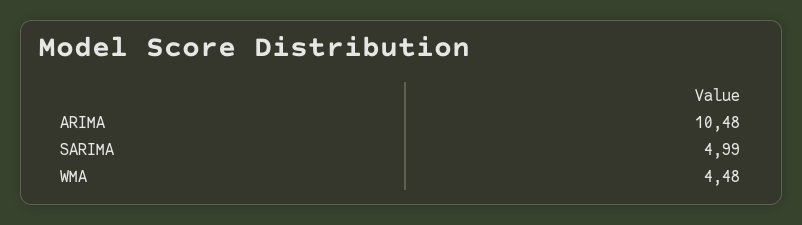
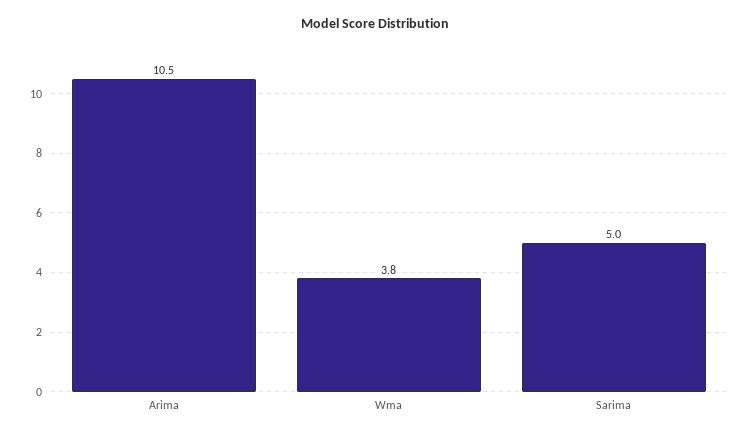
  {
    "ARIMA": 10.48,
    "SARIMA": 4.99,
-   "WMA": 4.48
+   "WMA": 3.8
  }

